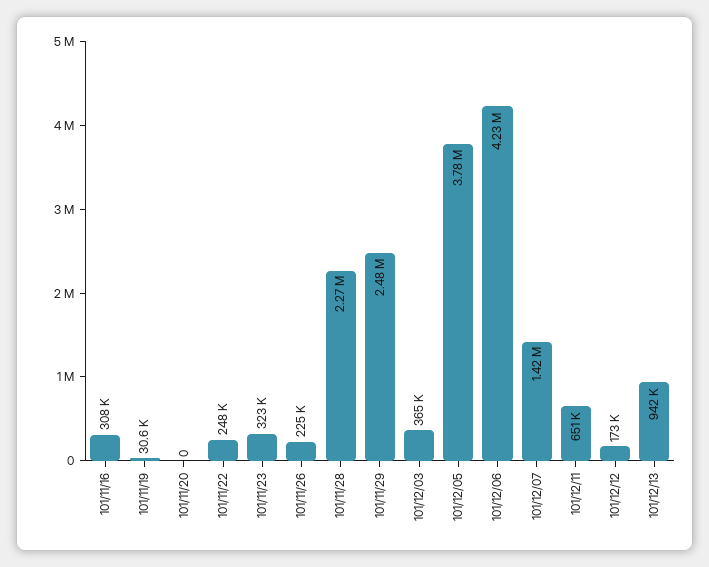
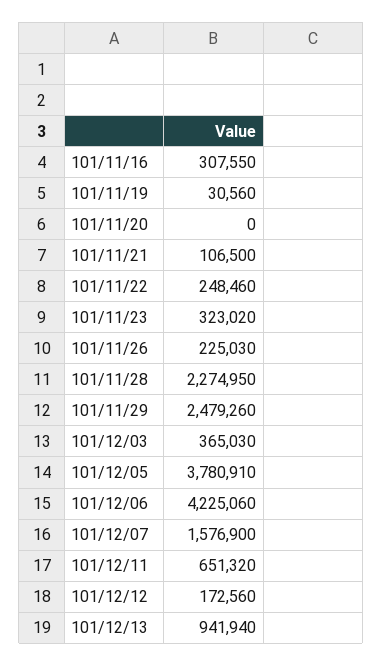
  {
    "101/11/16": 307550,
    "101/11/19": 30560,
    "101/11/20": 0,
    "101/11/22": 248460,
    "101/11/23": 323020,
    "101/11/26": 225030,
    "101/11/28": 2274950,
    "101/11/29": 2479260,
    "101/12/03": 365030,
    "101/12/05": 3780910,
    "101/12/06": 4225060,
-   "101/12/07": 1420000,
+   "101/12/07": 1576900,
    "101/12/11": 651320,
    "101/12/12": 172560,
-   "101/12/13": 941940
+   "101/12/13": 941940,
+   "101/11/21": 106500
  }

